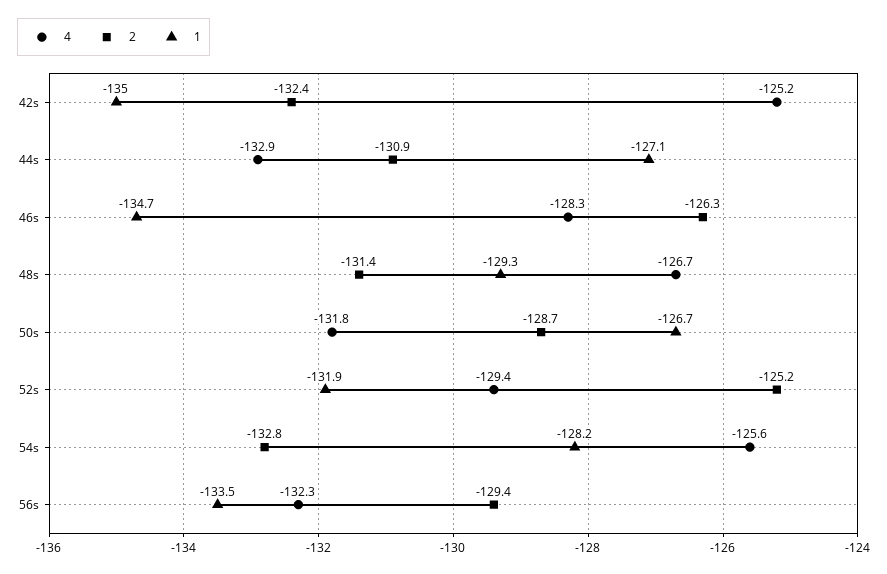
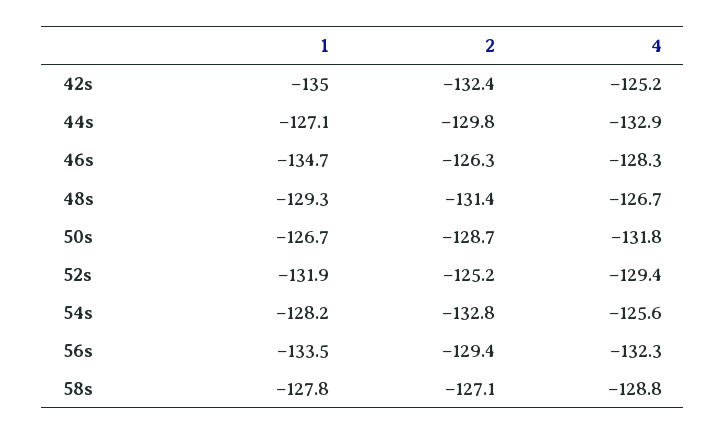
  {
    "4": {
      "42s": -125.2,
      "44s": -132.9,
      "46s": -128.3,
      "48s": -126.7,
      "50s": -131.8,
      "52s": -129.4,
      "54s": -125.6,
-     "56s": -132.3
+     "56s": -132.3,
+     "58s": -128.8
    },
    "2": {
      "42s": -132.4,
-     "44s": -130.9,
+     "44s": -129.8,
      "46s": -126.3,
      "48s": -131.4,
      "50s": -128.7,
      "52s": -125.2,
      "54s": -132.8,
-     "56s": -129.4
+     "56s": -129.4,
+     "58s": -127.1
    },
    "1": {
      "42s": -135,
      "44s": -127.1,
      "46s": -134.7,
      "48s": -129.3,
      "50s": -126.7,
      "52s": -131.9,
      "54s": -128.2,
-     "56s": -133.5
+     "56s": -133.5,
+     "58s": -127.8
    }
  }

